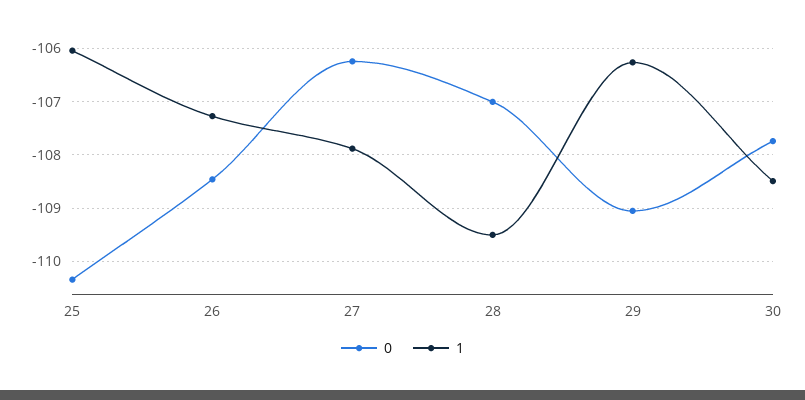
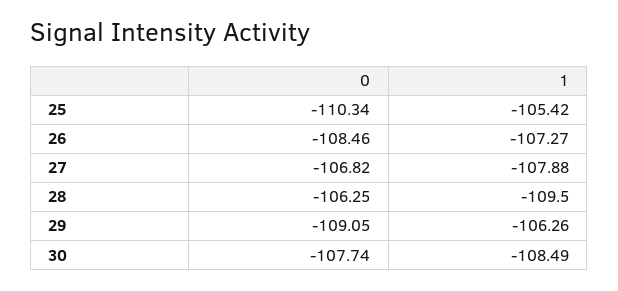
  {
    "0": {
      "25": -110.34,
      "26": -108.46,
-     "27": -106.2,
+     "27": -106.82,
-     "28": -107,
+     "28": -106.25,
      "29": -109.05,
      "30": -107.74
    },
    "1": {
-     "25": -106,
+     "25": -105.42,
      "26": -107.27,
      "27": -107.88,
      "28": -109.5,
      "29": -106.26,
      "30": -108.49
    }
  }

